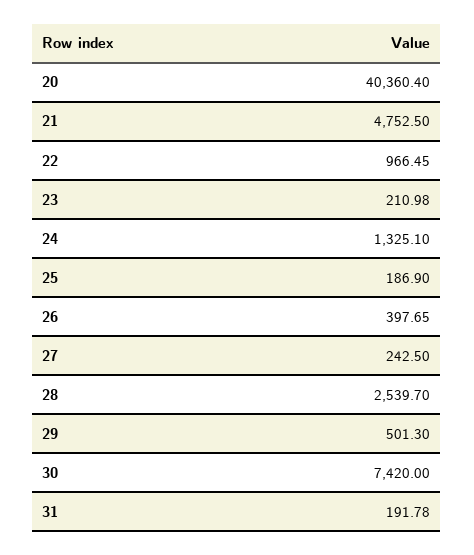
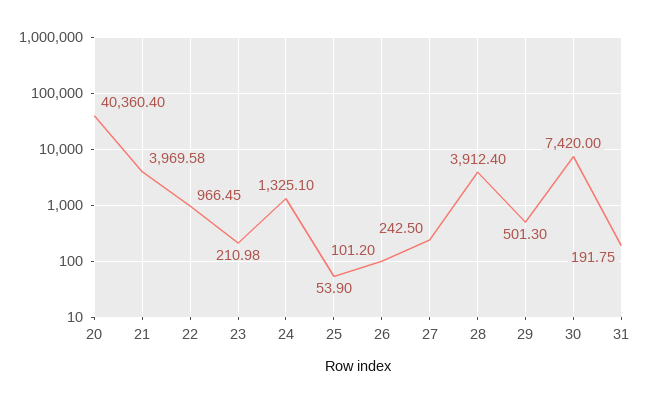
  {
    "20": 40360.4,
-   "21": 4752.5,
+   "21": 3969.58,
    "22": 966.45,
    "23": 210.98,
    "24": 1325.1,
-   "25": 186.9,
+   "25": 53.9,
-   "26": 397.65,
+   "26": 101.2,
    "27": 242.5,
-   "28": 2539.7,
+   "28": 3912.4,
    "29": 501.3,
    "30": 7420,
-   "31": 191.78
+   "31": 191.75
  }

